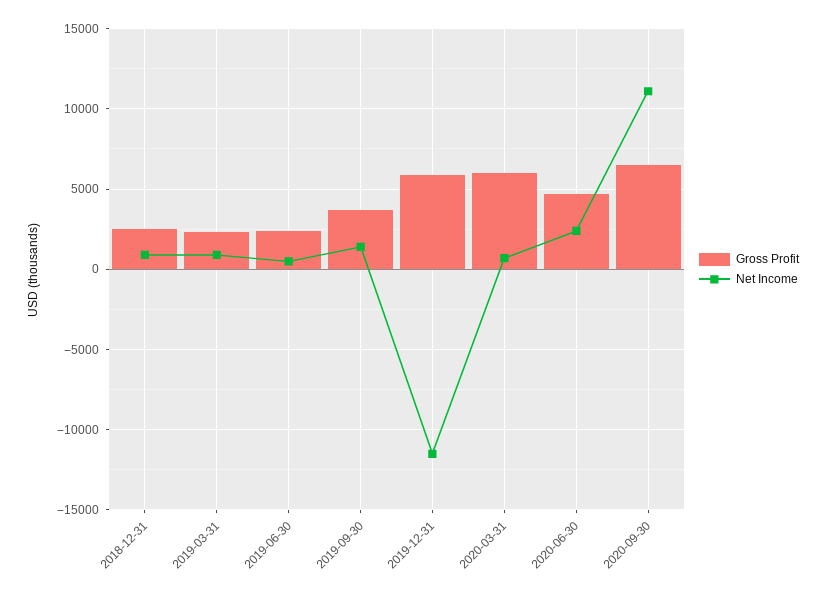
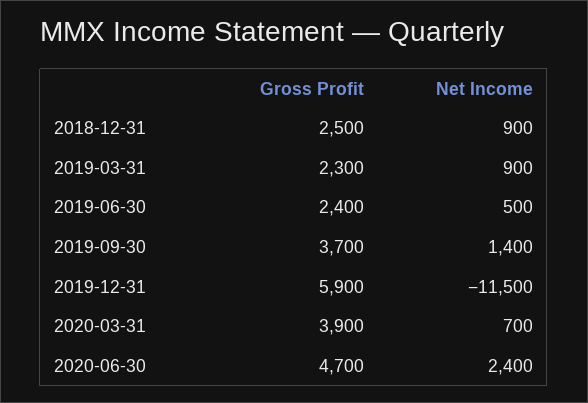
  {
    "Gross Profit": {
      "2018-12-31": 2500,
      "2019-03-31": 2300,
      "2019-06-30": 2400,
      "2019-09-30": 3700,
      "2019-12-31": 5900,
-     "2020-03-31": 6000,
+     "2020-03-31": 3900,
-     "2020-06-30": 4700,
+     "2020-06-30": 4700
-     "2020-09-30": 6500
    },
    "Net Income": {
      "2018-12-31": 900,
      "2019-03-31": 900,
      "2019-06-30": 500,
      "2019-09-30": 1400,
      "2019-12-31": -11500,
      "2020-03-31": 700,
-     "2020-06-30": 2400,
+     "2020-06-30": 2400
-     "2020-09-30": 11000
    }
  }

